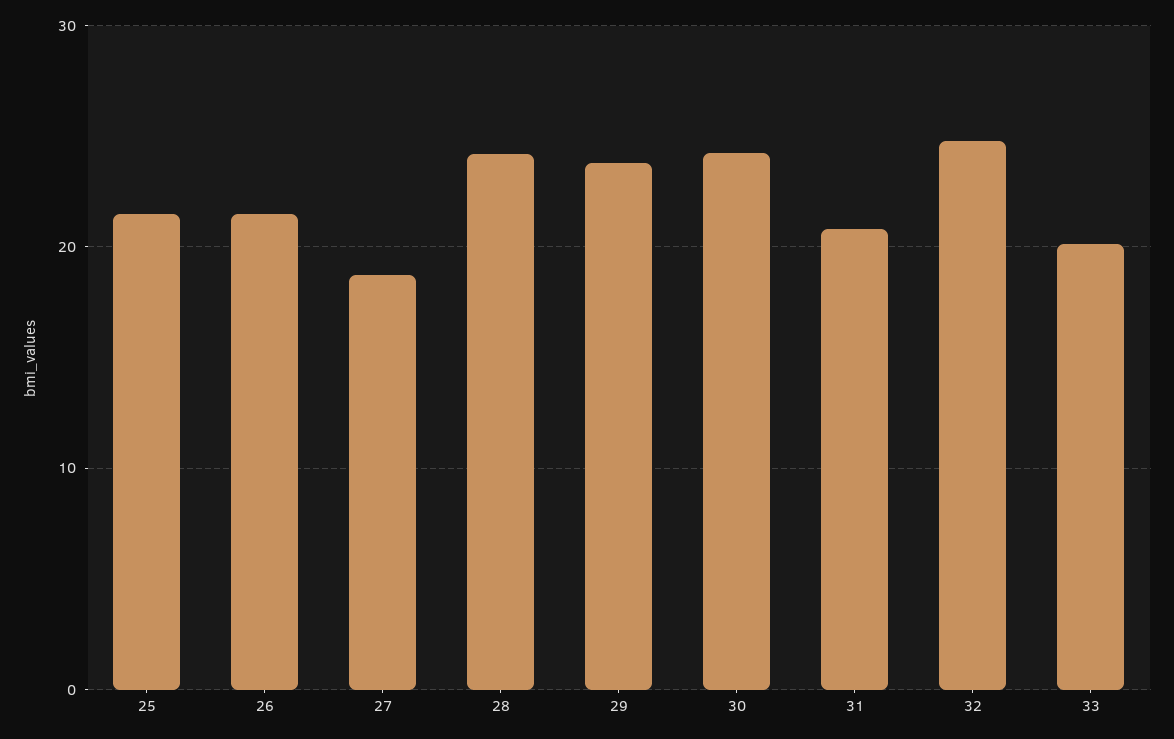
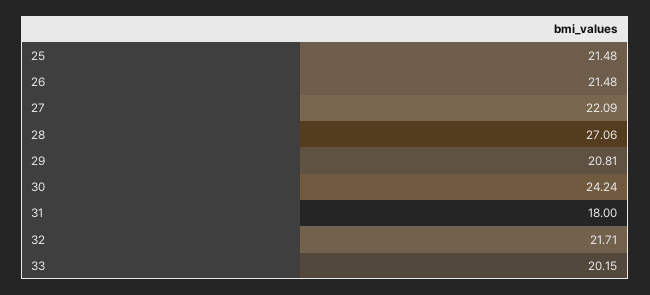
  {
    "25": 21.48,
    "26": 21.48,
-   "27": 19,
+   "27": 22.09,
-   "28": 24,
+   "28": 27.06,
-   "29": 24,
+   "29": 20.81,
    "30": 24.24,
-   "31": 21,
+   "31": 18,
-   "32": 25,
+   "32": 21.71,
    "33": 20.15
  }

